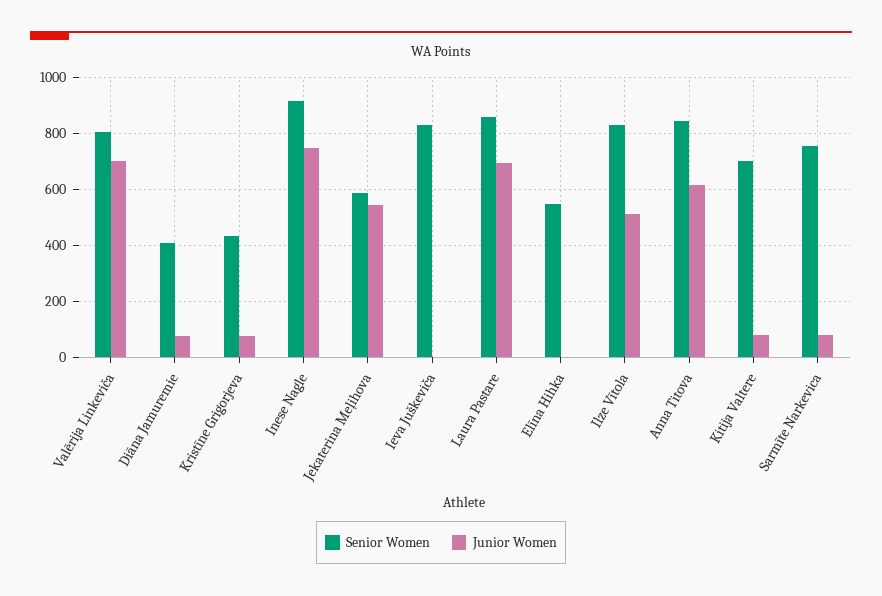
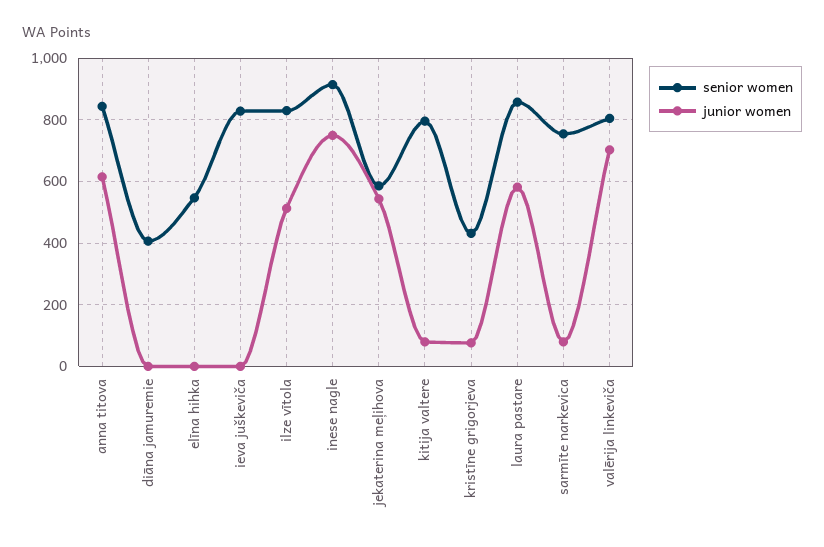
  {
    "Senior Women": {
      "Valērija Linkeviča": 800,
      "Diāna Jamuremie": 400,
      "Kristīne Grigorjeva": 440,
      "Inese Nagle": 920,
      "Jekaterina Meļihova": 580,
      "Ieva Juškeviča": 820,
      "Laura Pastare": 860,
      "Elīna Hihka": 540,
      "Ilze Vītola": 840,
      "Anna Titova": 840,
-     "Kitija Valtere": 700,
+     "Kitija Valtere": 800,
      "Sarmīte Narkevica": 760
    },
    "Junior Women": {
      "Valērija Linkeviča": 700,
-     "Diāna Jamuremie": 75,
+     "Diāna Jamuremie": 0,
      "Kristīne Grigorjeva": 80,
      "Inese Nagle": 760,
      "Jekaterina Meļihova": 540,
      "Ieva Juškeviča": 0,
-     "Laura Pastare": 700,
+     "Laura Pastare": 580,
      "Elīna Hihka": 0,
      "Ilze Vītola": 520,
      "Anna Titova": 620,
      "Kitija Valtere": 80,
      "Sarmīte Narkevica": 80
    }
  }

